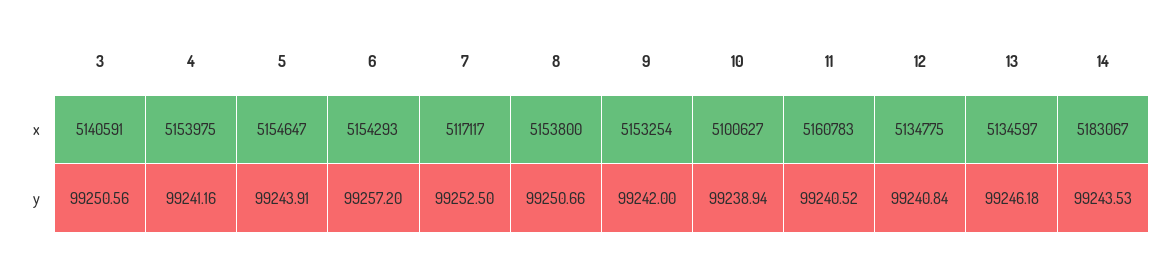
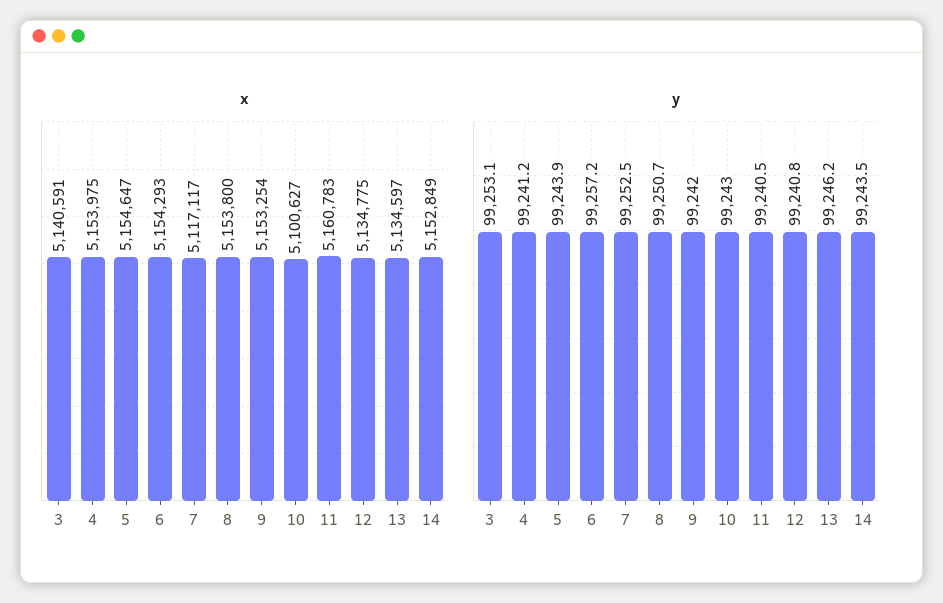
  {
    "x": {
      "3": 5140591,
      "4": 5153975,
      "5": 5154647,
      "6": 5154293,
      "7": 5117117,
      "8": 5153800,
      "9": 5153254,
      "10": 5100627,
      "11": 5160783,
      "12": 5134775,
      "13": 5134597,
-     "14": 5183067
+     "14": 5152849
    },
    "y": {
-     "3": 99250.56,
+     "3": 99253.1,
      "4": 99241.16,
      "5": 99243.91,
      "6": 99257.2,
      "7": 99252.5,
      "8": 99250.66,
      "9": 99242,
-     "10": 99238.94,
+     "10": 99243,
      "11": 99240.52,
      "12": 99240.84,
      "13": 99246.18,
      "14": 99243.53
    }
  }

